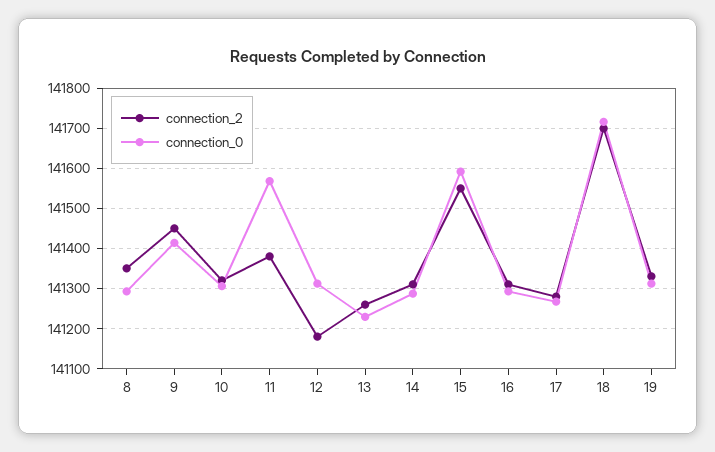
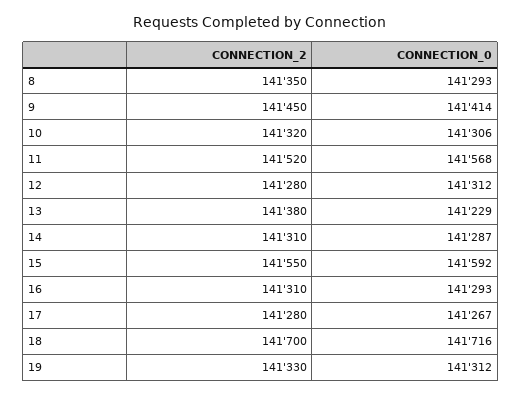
  {
    "connection_2": {
      "8": 141350,
      "9": 141450,
      "10": 141320,
-     "11": 141380,
+     "11": 141520,
-     "12": 141180,
+     "12": 141280,
-     "13": 141260,
+     "13": 141380,
      "14": 141310,
      "15": 141550,
      "16": 141310,
      "17": 141280,
      "18": 141700,
      "19": 141330
    },
    "connection_0": {
      "8": 141293,
      "9": 141414,
      "10": 141306,
      "11": 141568,
      "12": 141312,
      "13": 141229,
      "14": 141287,
      "15": 141592,
      "16": 141293,
      "17": 141267,
      "18": 141716,
      "19": 141312
    }
  }

